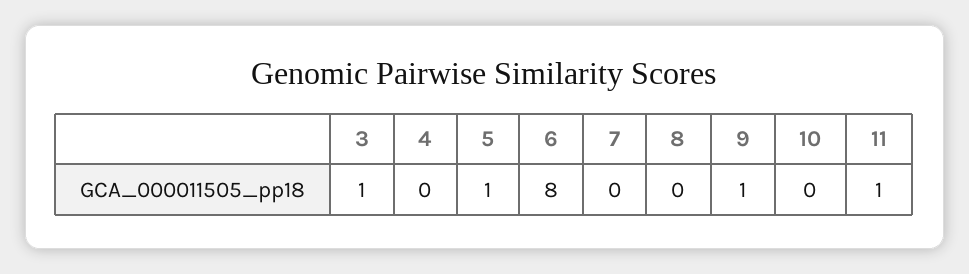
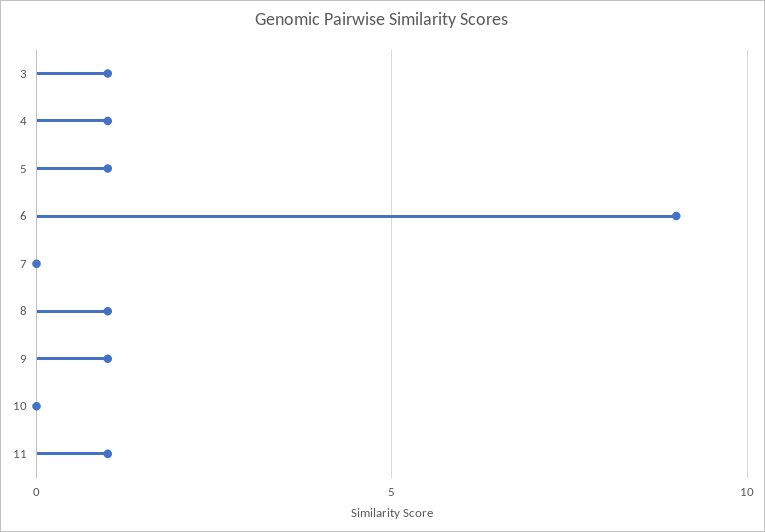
  {
    "3": 1,
-   "4": 0,
+   "4": 1,
    "5": 1,
-   "6": 8,
+   "6": 9,
    "7": 0,
-   "8": 0,
+   "8": 1,
    "9": 1,
    "10": 0,
    "11": 1
  }

